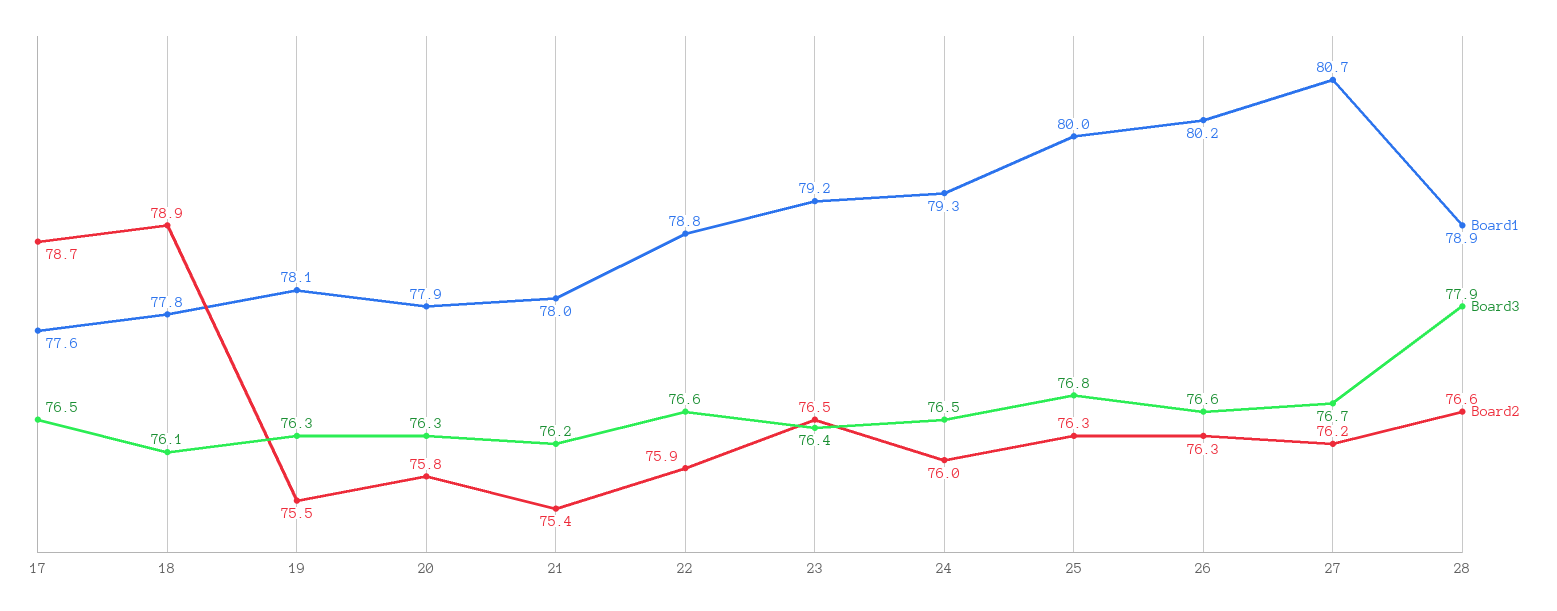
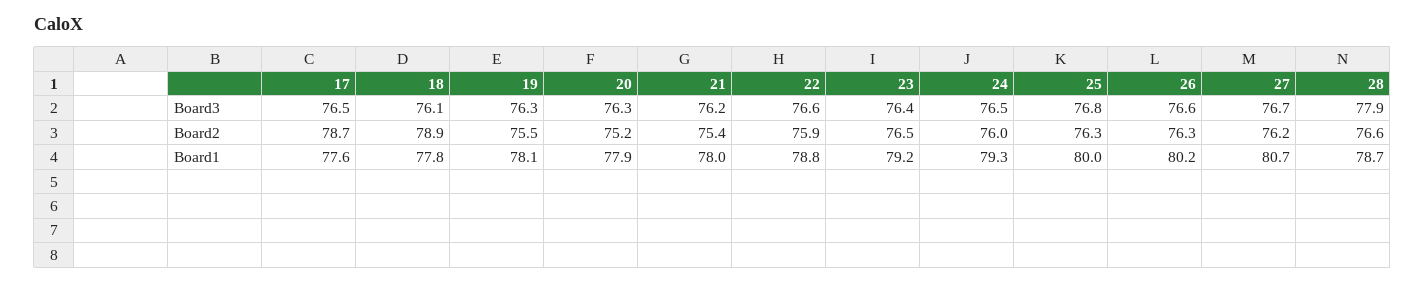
  {
    "Board1": {
      "17": 77.6,
      "18": 77.8,
      "19": 78.1,
      "20": 77.9,
      "21": 78,
      "22": 78.8,
      "23": 79.2,
      "24": 79.3,
      "25": 80,
      "26": 80.2,
      "27": 80.7,
-     "28": 78.9
+     "28": 78.7
    },
    "Board3": {
      "17": 76.5,
      "18": 76.1,
      "19": 76.3,
      "20": 76.3,
      "21": 76.2,
      "22": 76.6,
      "23": 76.4,
      "24": 76.5,
      "25": 76.8,
      "26": 76.6,
      "27": 76.7,
      "28": 77.9
    },
    "Board2": {
      "17": 78.7,
      "18": 78.9,
      "19": 75.5,
-     "20": 75.8,
+     "20": 75.2,
      "21": 75.4,
      "22": 75.9,
      "23": 76.5,
      "24": 76,
      "25": 76.3,
      "26": 76.3,
      "27": 76.2,
      "28": 76.6
    }
  }

